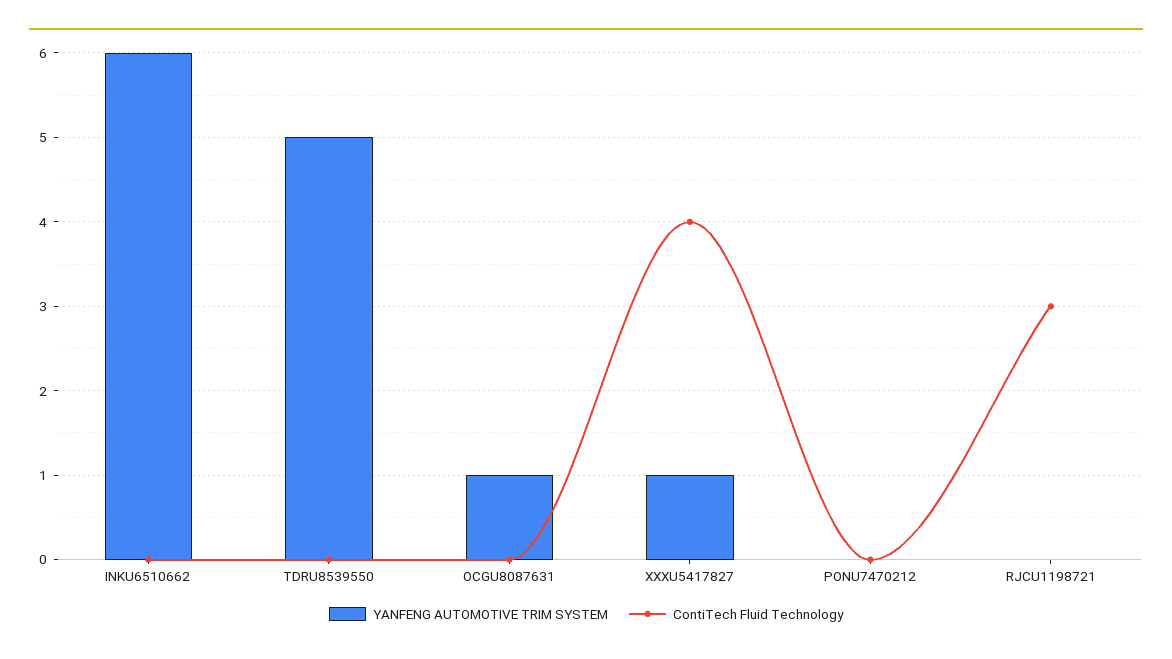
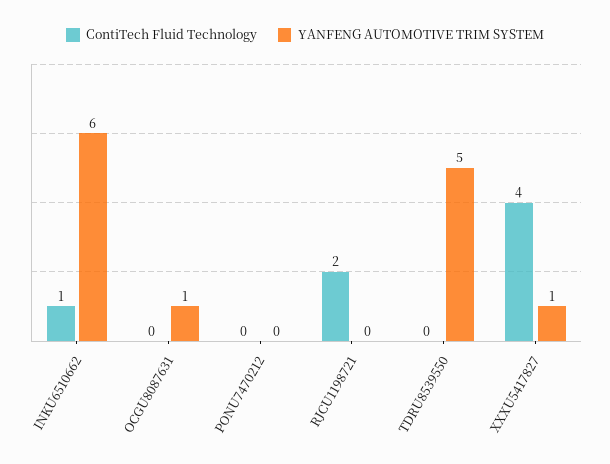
  {
    "YANFENG AUTOMOTIVE TRIM SYSTEM": {
      "INKU6510662": 6,
      "TDRU8539550": 5,
      "OCGU8087631": 1,
      "XXXU5417827": 1,
      "PONU7470212": 0,
      "RJCU1198721": 0
    },
    "ContiTech Fluid Technology": {
-     "INKU6510662": 0,
+     "INKU6510662": 1,
      "TDRU8539550": 0,
      "OCGU8087631": 0,
      "XXXU5417827": 4,
      "PONU7470212": 0,
-     "RJCU1198721": 3
+     "RJCU1198721": 2
    }
  }

